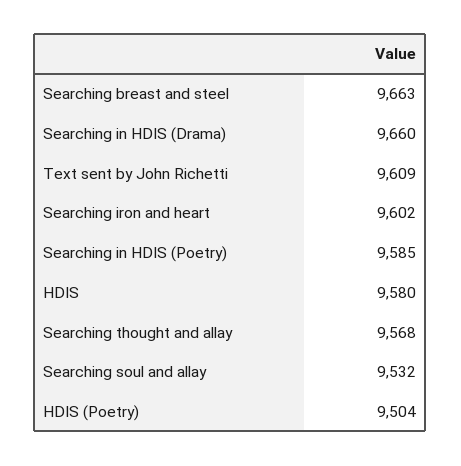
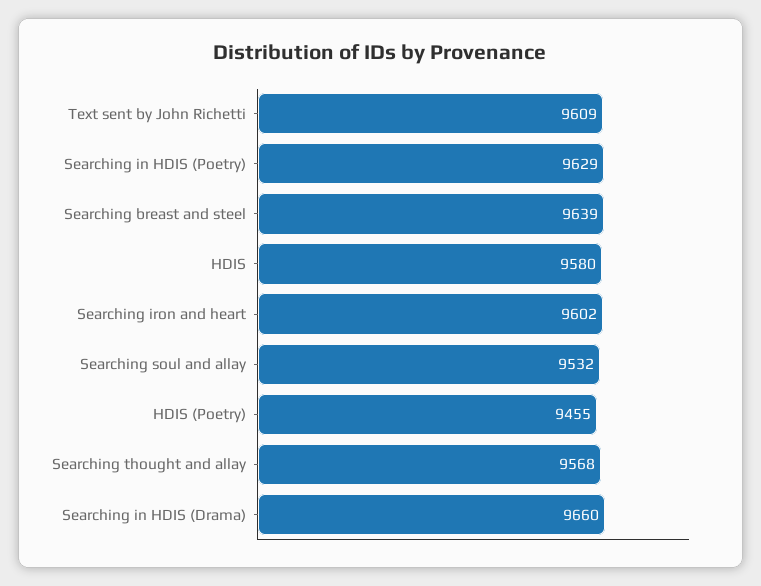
  {
-   "Searching breast and steel": 9663,
+   "Searching breast and steel": 9639,
    "Searching in HDIS (Drama)": 9660,
    "Text sent by John Richetti": 9609,
    "Searching iron and heart": 9602,
-   "Searching in HDIS (Poetry)": 9585,
+   "Searching in HDIS (Poetry)": 9629,
    "HDIS": 9580,
    "Searching thought and allay": 9568,
    "Searching soul and allay": 9532,
-   "HDIS (Poetry)": 9504
+   "HDIS (Poetry)": 9455
  }

